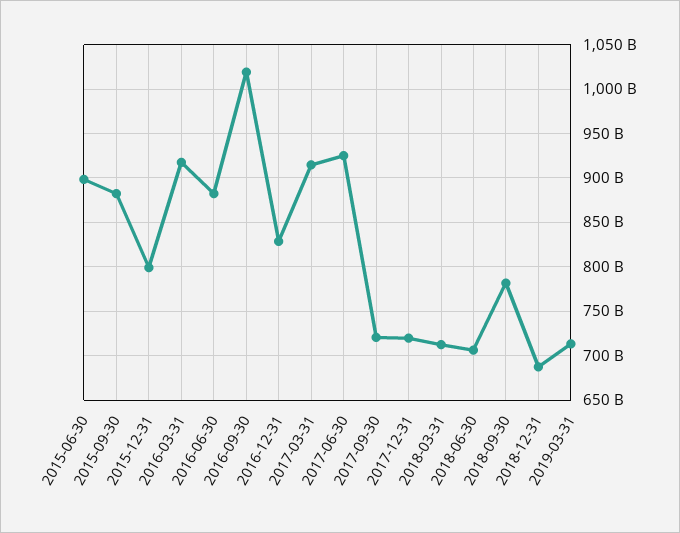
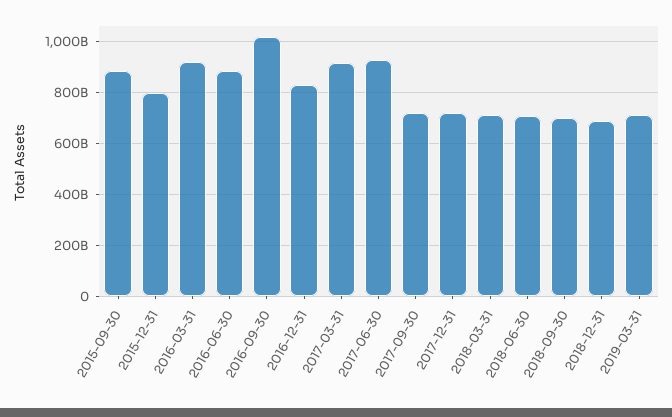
  {
-   "2015-06-30": 900000000000,
    "2015-09-30": 880000000000,
    "2015-12-31": 800000000000,
    "2016-03-31": 920000000000,
    "2016-06-30": 880000000000,
    "2016-09-30": 1020000000000,
    "2016-12-31": 830000000000,
    "2017-03-31": 910000000000,
    "2017-06-30": 930000000000,
    "2017-09-30": 720000000000,
    "2017-12-31": 720000000000,
    "2018-03-31": 710000000000,
    "2018-06-30": 710000000000,
-   "2018-09-30": 780000000000,
+   "2018-09-30": 700000000000,
    "2018-12-31": 690000000000,
    "2019-03-31": 710000000000
  }

